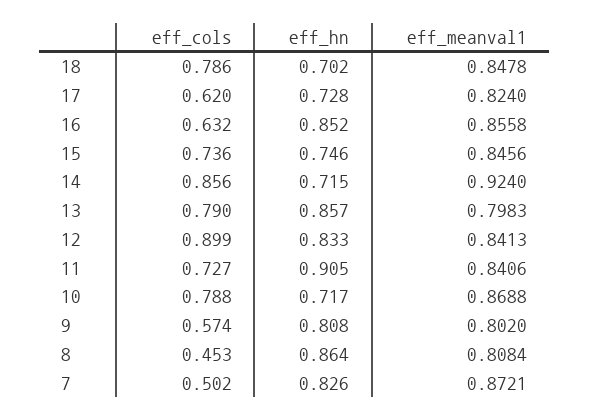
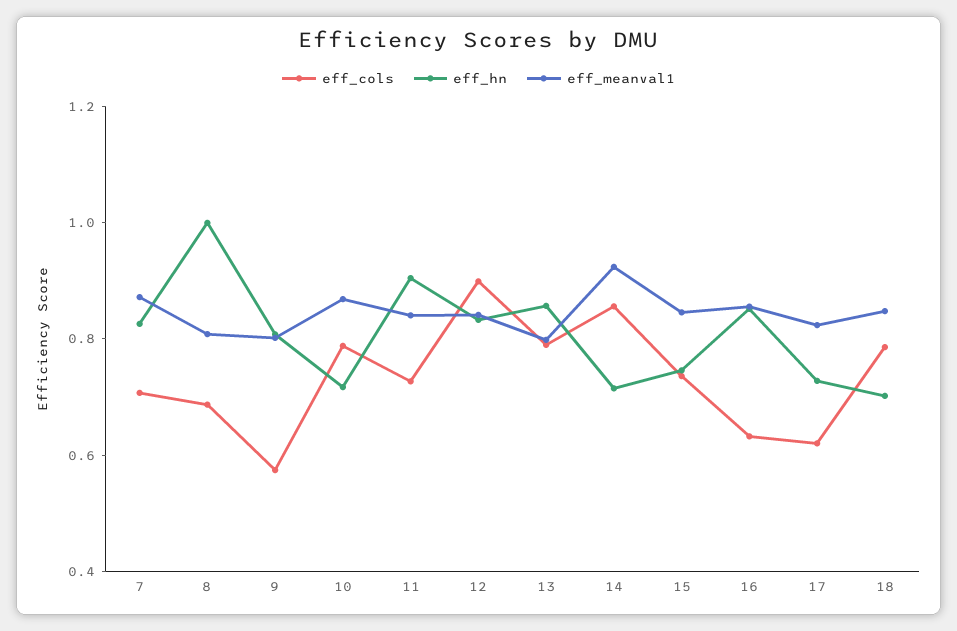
  {
    "eff_cols": {
      "18": 0.786,
      "17": 0.62,
      "16": 0.632,
      "15": 0.736,
      "14": 0.856,
      "13": 0.79,
      "12": 0.899,
      "11": 0.727,
      "10": 0.788,
      "9": 0.574,
-     "8": 0.453,
+     "8": 0.7,
-     "7": 0.502
+     "7": 0.7
    },
    "eff_hn": {
      "18": 0.702,
      "17": 0.728,
      "16": 0.852,
      "15": 0.746,
      "14": 0.715,
      "13": 0.857,
      "12": 0.833,
      "11": 0.905,
      "10": 0.717,
      "9": 0.808,
-     "8": 0.864,
+     "8": 1,
      "7": 0.826
    },
    "eff_meanval1": {
      "18": 0.8478,
      "17": 0.824,
      "16": 0.8558,
      "15": 0.8456,
      "14": 0.924,
      "13": 0.7983,
      "12": 0.8413,
      "11": 0.8406,
      "10": 0.8688,
      "9": 0.802,
      "8": 0.8084,
      "7": 0.8721
    }
  }

